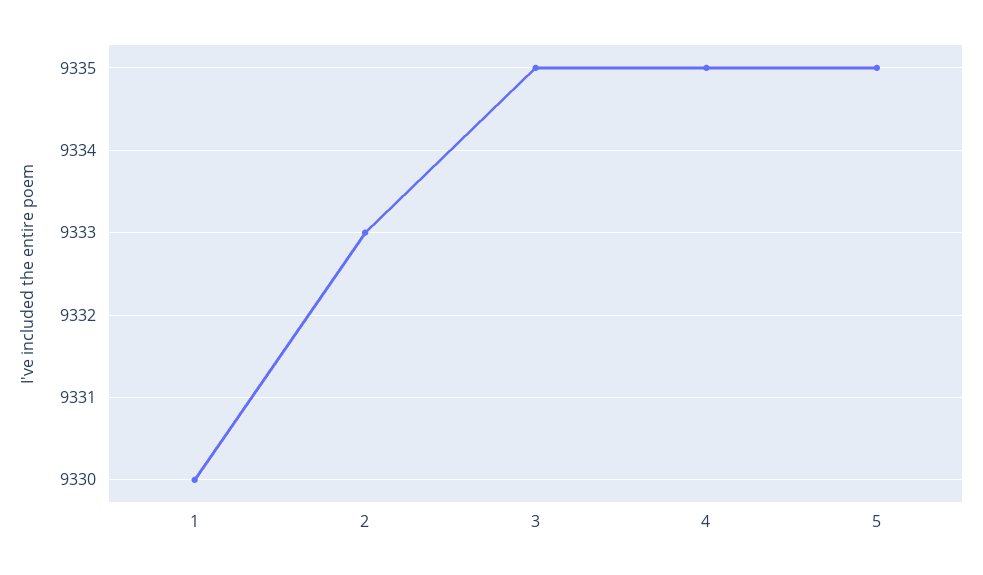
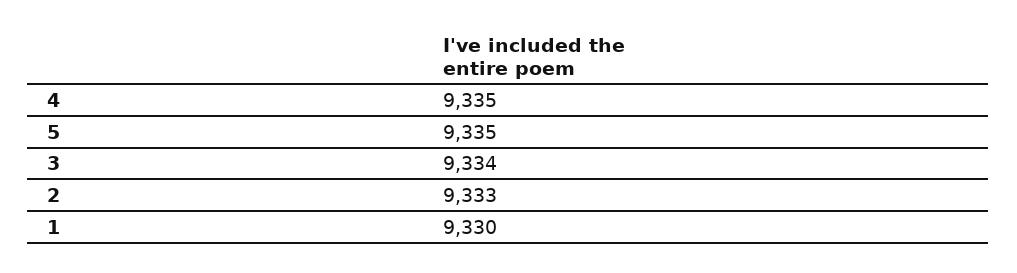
  {
    "1": 9330,
    "2": 9333,
-   "3": 9335,
+   "3": 9334,
    "4": 9335,
    "5": 9335
  }

